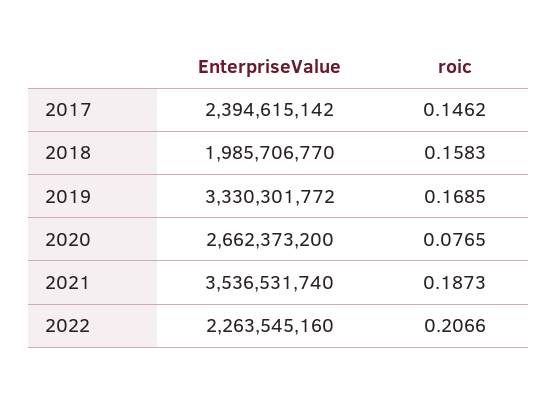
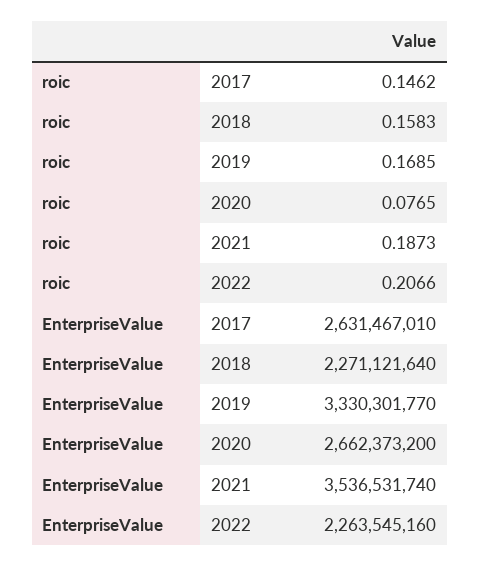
  {
    "EnterpriseValue": {
-     "2017": 2394615142,
+     "2017": 2631467010,
-     "2018": 1985706770,
+     "2018": 2271121640,
-     "2019": 3330301772,
+     "2019": 3330301770,
      "2020": 2662373200,
      "2021": 3536531740,
      "2022": 2263545160
    },
    "roic": {
      "2017": 0.1462,
      "2018": 0.1583,
      "2019": 0.1685,
      "2020": 0.0765,
      "2021": 0.1873,
      "2022": 0.2066
    }
  }

